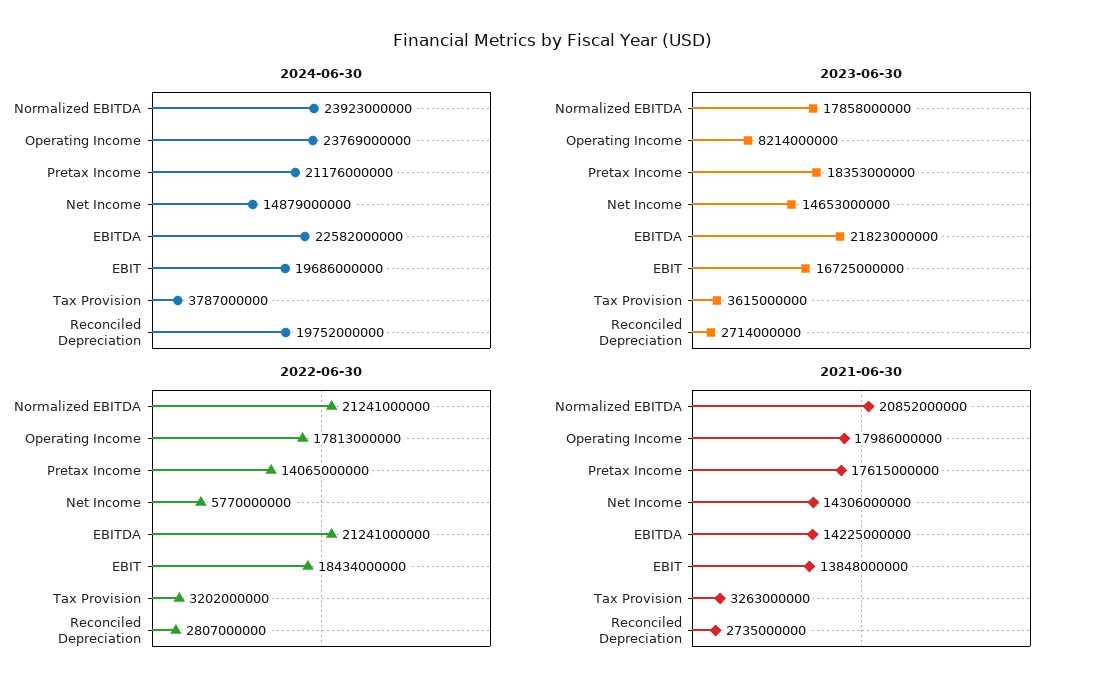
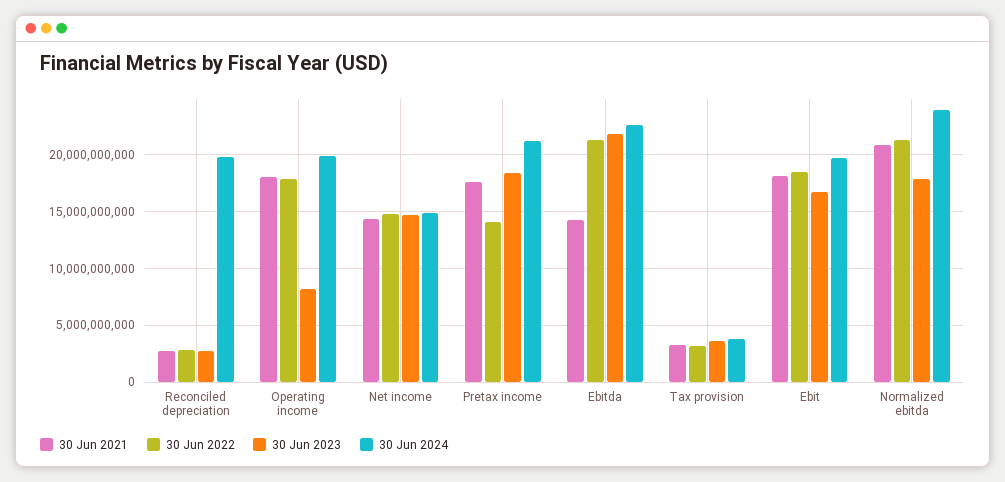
  {
    "2024-06-30": {
      "Normalized EBITDA": 23923000000,
-     "Operating Income": 23769000000,
+     "Operating Income": 20000000000,
      "Pretax Income": 21176000000,
      "Net Income": 14879000000,
      "EBITDA": 22582000000,
      "EBIT": 19686000000,
      "Tax Provision": 3787000000,
      "Reconciled Depreciation": 19752000000
    },
    "2023-06-30": {
      "Normalized EBITDA": 17858000000,
      "Operating Income": 8214000000,
      "Pretax Income": 18353000000,
      "Net Income": 14653000000,
      "EBITDA": 21823000000,
      "EBIT": 16725000000,
      "Tax Provision": 3615000000,
      "Reconciled Depreciation": 2714000000
    },
    "2022-06-30": {
      "Normalized EBITDA": 21241000000,
      "Operating Income": 17813000000,
      "Pretax Income": 14065000000,
-     "Net Income": 5770000000,
+     "Net Income": 15000000000,
      "EBITDA": 21241000000,
      "EBIT": 18434000000,
      "Tax Provision": 3202000000,
      "Reconciled Depreciation": 2807000000
    },
    "2021-06-30": {
      "Normalized EBITDA": 20852000000,
      "Operating Income": 17986000000,
      "Pretax Income": 17615000000,
      "Net Income": 14306000000,
      "EBITDA": 14225000000,
-     "EBIT": 13848000000,
+     "EBIT": 18000000000,
      "Tax Provision": 3263000000,
      "Reconciled Depreciation": 2735000000
    }
  }

